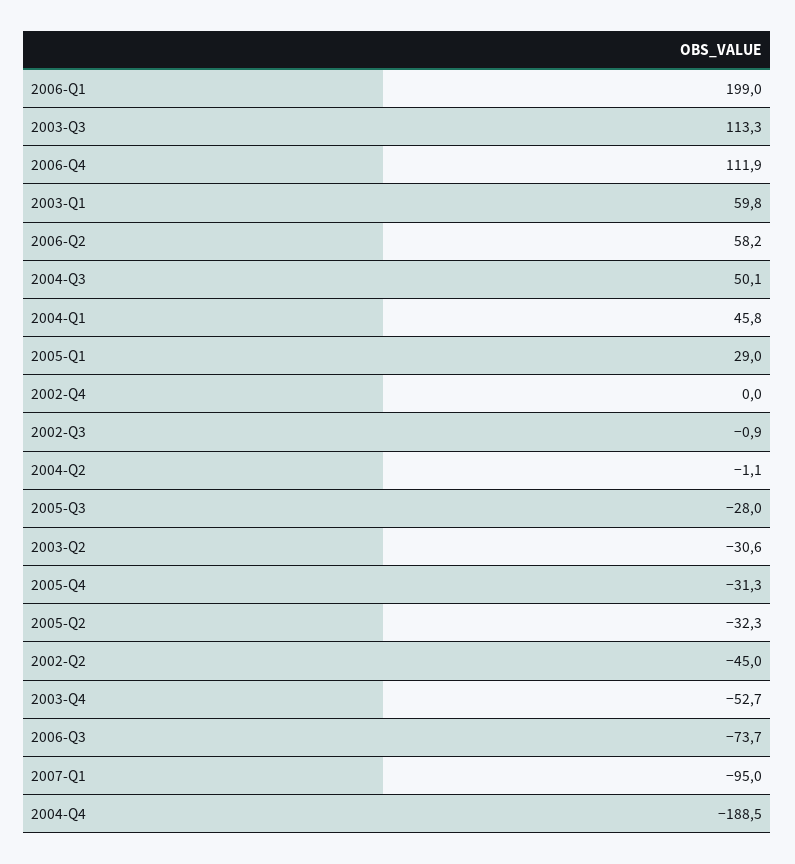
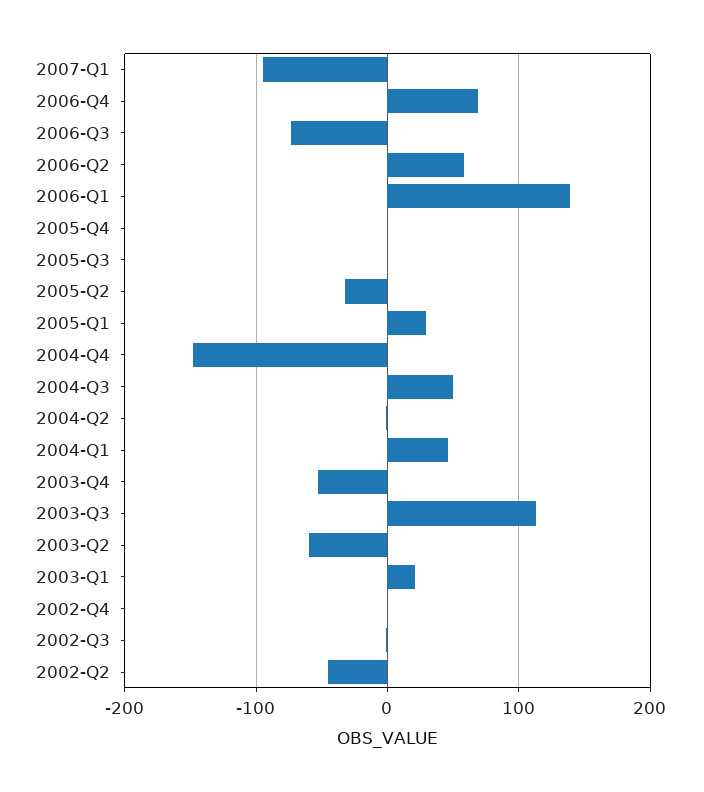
  {
-   "2006-Q1": 199,
+   "2006-Q1": 140,
    "2003-Q3": 113.3,
-   "2006-Q4": 111.9,
+   "2006-Q4": 70,
-   "2003-Q1": 59.8,
+   "2003-Q1": 20,
    "2006-Q2": 58.2,
    "2004-Q3": 50.1,
    "2004-Q1": 45.8,
    "2005-Q1": 29,
    "2002-Q4": 0,
    "2002-Q3": -0.9,
    "2004-Q2": -1.1,
-   "2005-Q3": -28,
+   "2005-Q3": 0,
-   "2003-Q2": -30.6,
+   "2003-Q2": -60,
-   "2005-Q4": -31.3,
+   "2005-Q4": 0,
    "2005-Q2": -32.3,
    "2002-Q2": -45,
    "2003-Q4": -52.7,
    "2006-Q3": -73.7,
    "2007-Q1": -95,
-   "2004-Q4": -188.5
+   "2004-Q4": -150
  }

